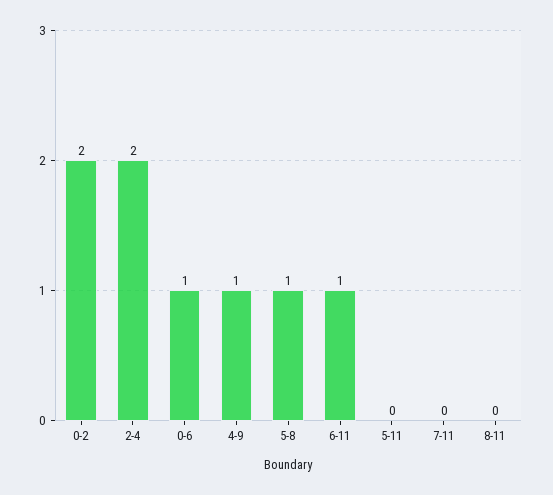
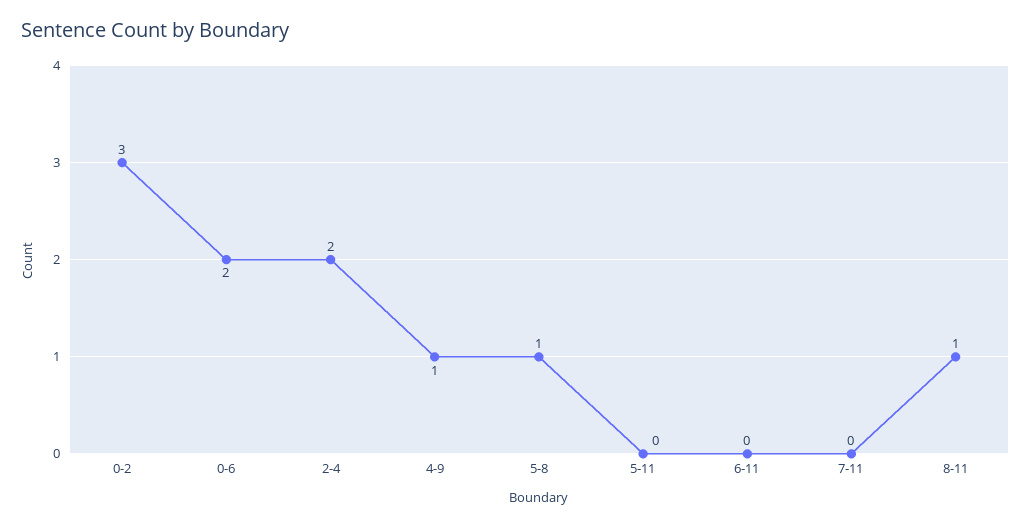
  {
-   "0-2": 2,
+   "0-2": 3,
    "2-4": 2,
-   "0-6": 1,
+   "0-6": 2,
    "4-9": 1,
    "5-8": 1,
-   "6-11": 1,
+   "6-11": 0,
    "5-11": 0,
    "7-11": 0,
-   "8-11": 0
+   "8-11": 1
  }

